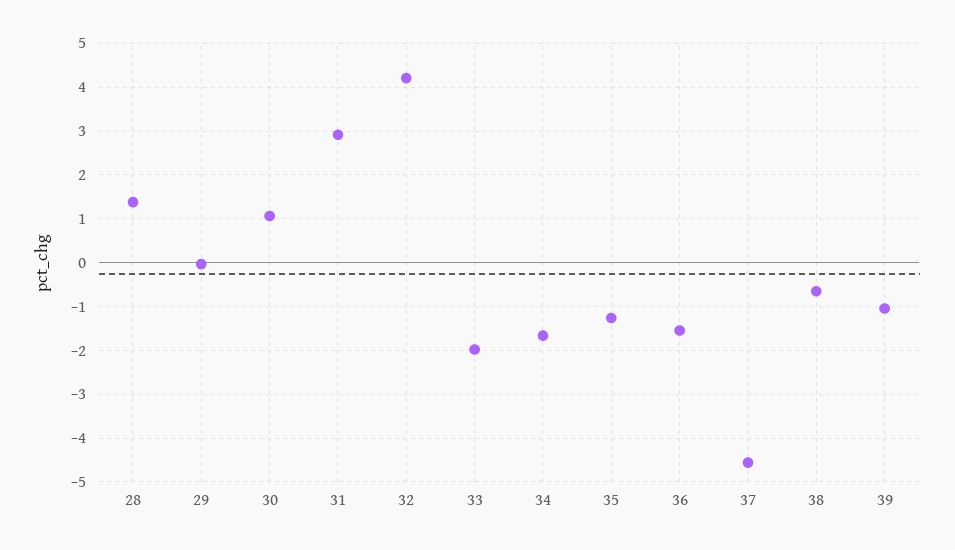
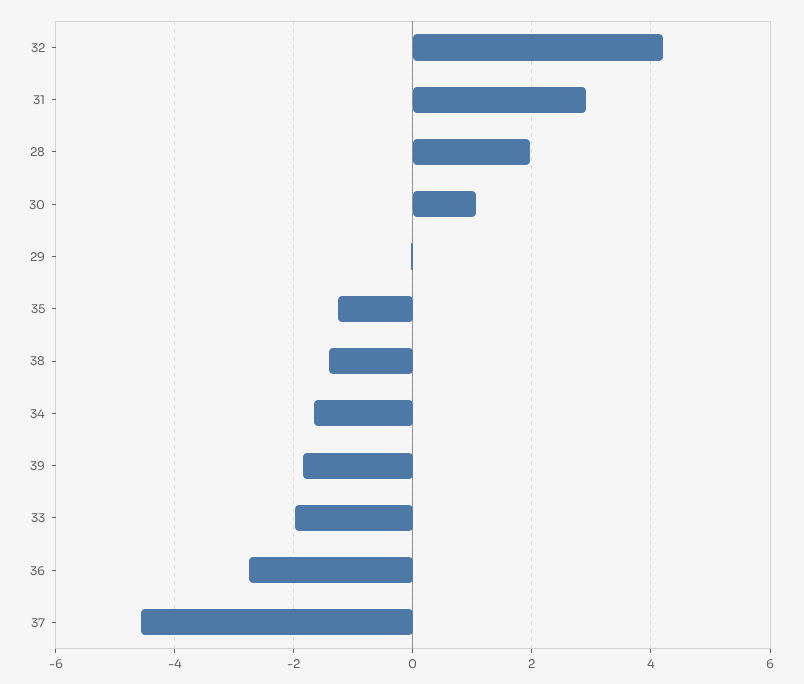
  {
-   "28": 1.4,
+   "28": 2,
    "29": 0,
    "30": 1,
    "31": 3,
    "32": 4.2,
    "33": -2,
    "34": -1.6,
    "35": -1.2,
-   "36": -1.6,
+   "36": -2.8,
    "37": -4.6,
-   "38": -0.6,
+   "38": -1.4,
-   "39": -1
+   "39": -1.8
  }

